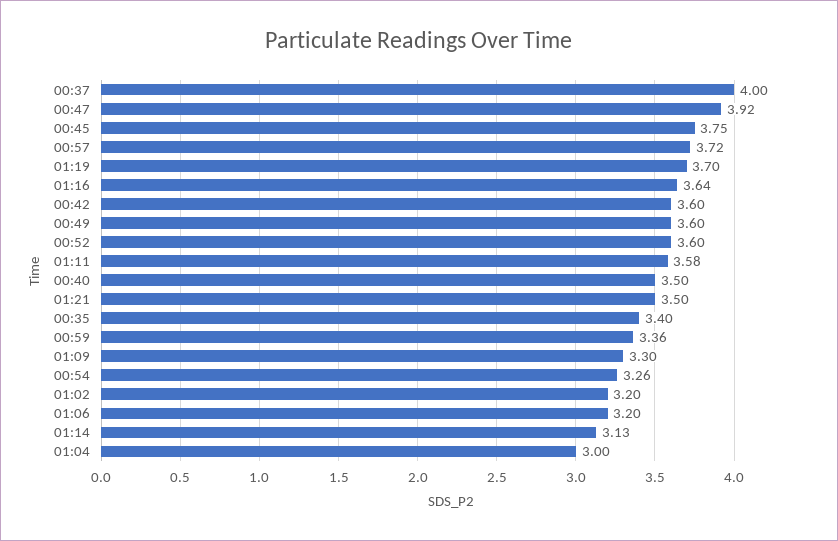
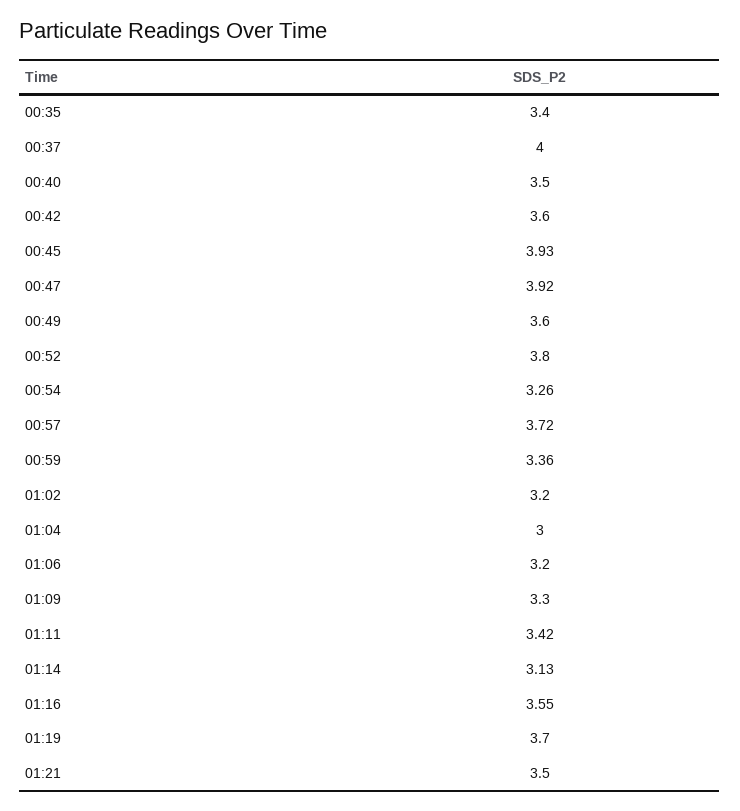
  {
    "00:37": 4,
    "00:47": 3.92,
-   "00:45": 3.75,
+   "00:45": 3.93,
    "00:57": 3.72,
    "01:19": 3.7,
-   "01:16": 3.64,
+   "01:16": 3.55,
    "00:42": 3.6,
    "00:49": 3.6,
-   "00:52": 3.6,
+   "00:52": 3.8,
-   "01:11": 3.58,
+   "01:11": 3.42,
    "00:40": 3.5,
    "01:21": 3.5,
    "00:35": 3.4,
    "00:59": 3.36,
    "01:09": 3.3,
    "00:54": 3.26,
    "01:02": 3.2,
    "01:06": 3.2,
    "01:14": 3.13,
    "01:04": 3
  }

